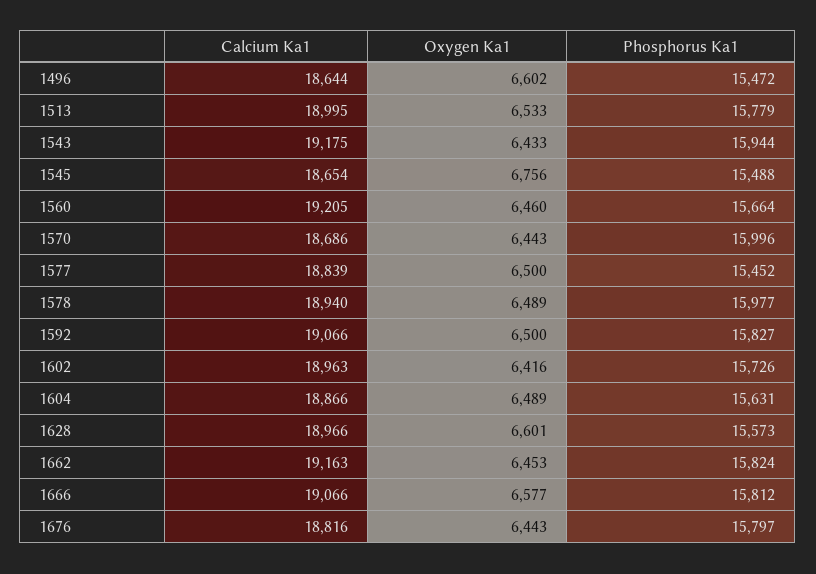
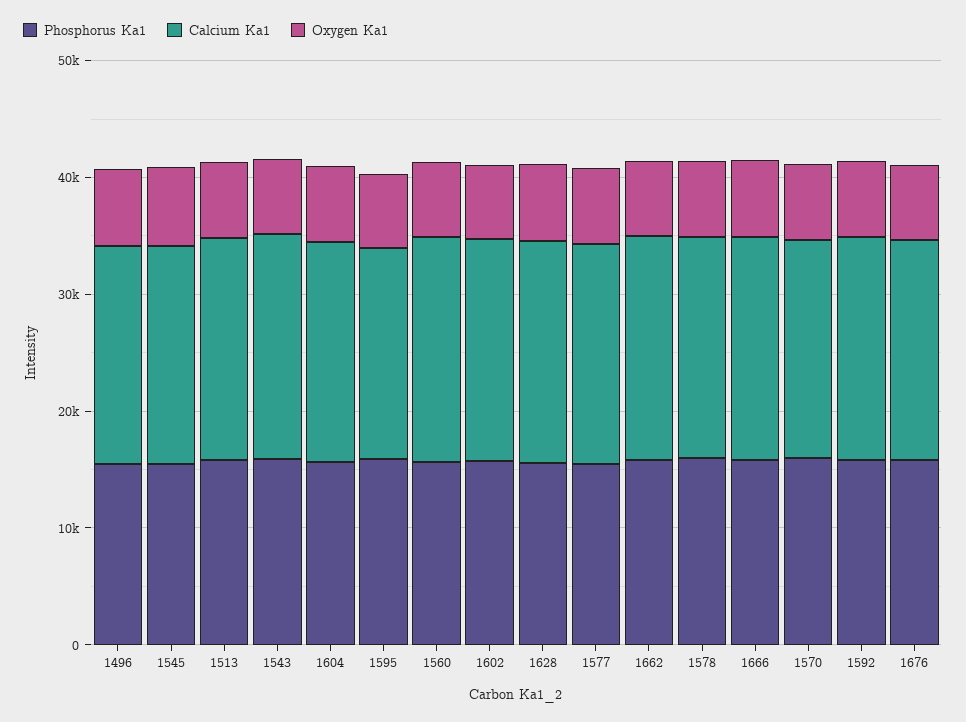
  {
    "Calcium Ka1": {
      "1496": 18644,
      "1513": 18995,
      "1543": 19175,
      "1545": 18654,
      "1560": 19205,
      "1570": 18686,
      "1577": 18839,
      "1578": 18940,
      "1592": 19066,
      "1602": 18963,
      "1604": 18866,
      "1628": 18966,
      "1662": 19163,
      "1666": 19066,
-     "1676": 18816
+     "1676": 18816,
+     "1595": 18000
    },
    "Oxygen Ka1": {
      "1496": 6602,
      "1513": 6533,
      "1543": 6433,
      "1545": 6756,
      "1560": 6460,
      "1570": 6443,
      "1577": 6500,
      "1578": 6489,
      "1592": 6500,
      "1602": 6416,
      "1604": 6489,
      "1628": 6601,
      "1662": 6453,
      "1666": 6577,
-     "1676": 6443
+     "1676": 6443,
+     "1595": 6000
    },
    "Phosphorus Ka1": {
      "1496": 15472,
      "1513": 15779,
      "1543": 15944,
      "1545": 15488,
      "1560": 15664,
      "1570": 15996,
      "1577": 15452,
      "1578": 15977,
      "1592": 15827,
      "1602": 15726,
      "1604": 15631,
      "1628": 15573,
      "1662": 15824,
      "1666": 15812,
-     "1676": 15797
+     "1676": 15797,
+     "1595": 16000
    }
  }

